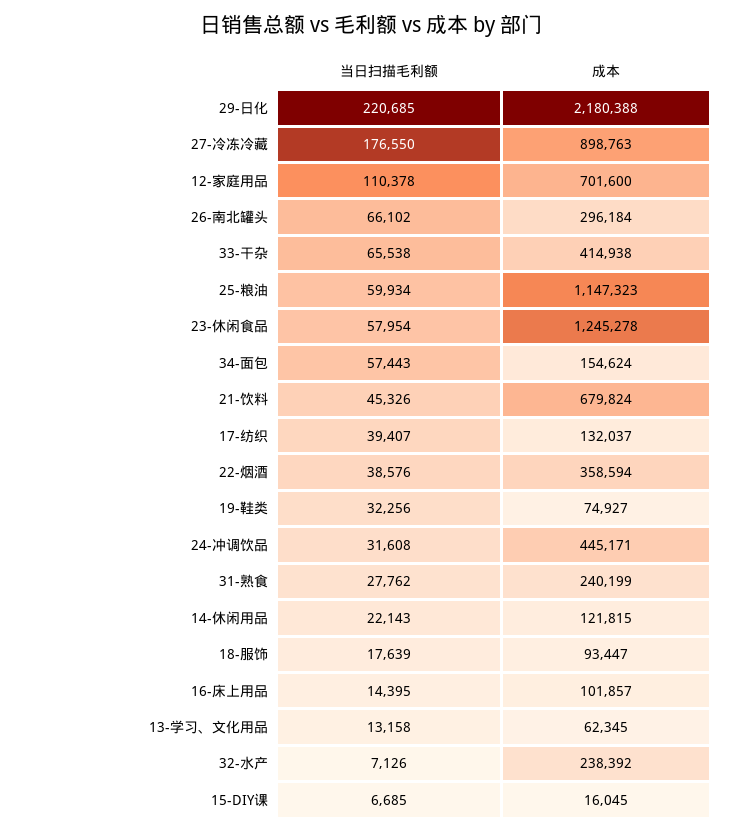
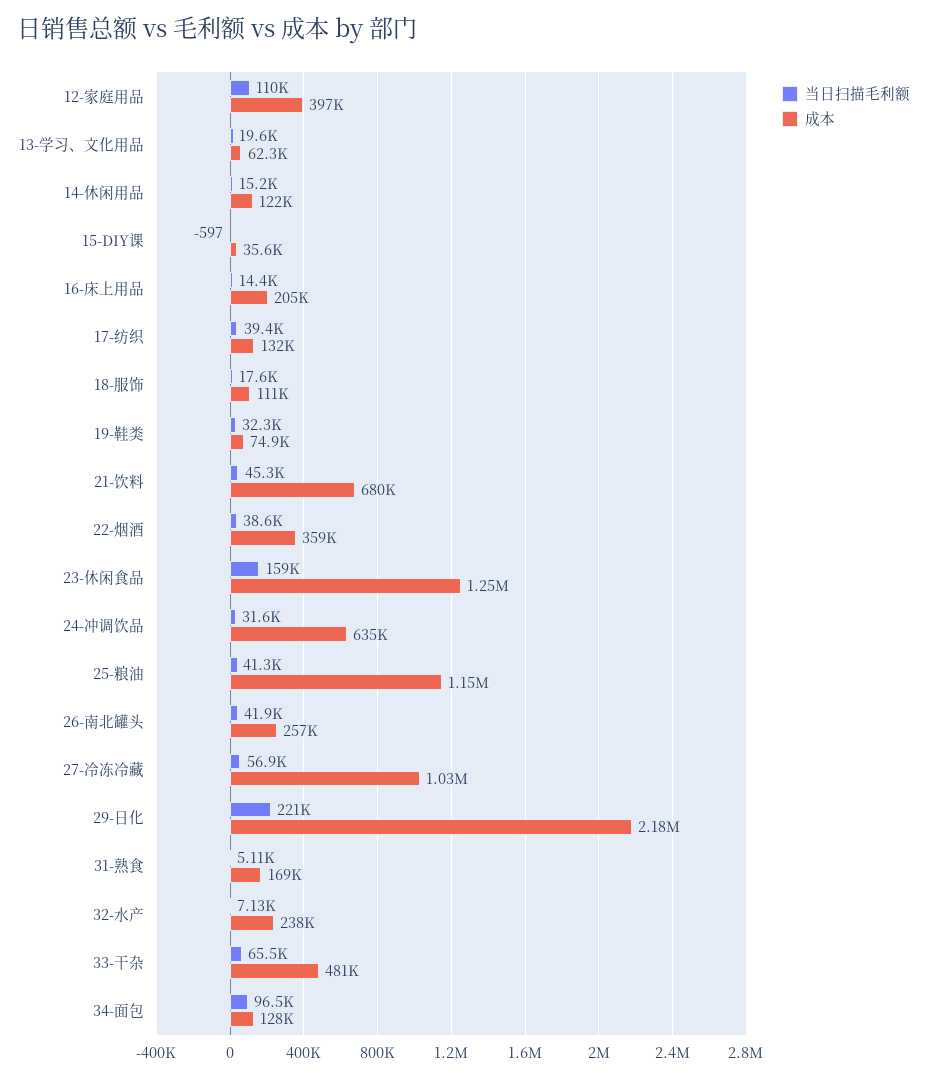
  {
    "当日扫描毛利额": {
      "29-日化": 220685,
-     "27-冷冻冷藏": 176550,
+     "27-冷冻冷藏": 56900,
      "12-家庭用品": 110378,
-     "26-南北罐头": 66102,
+     "26-南北罐头": 41900,
      "33-干杂": 65538,
-     "25-粮油": 59934,
+     "25-粮油": 41300,
-     "23-休闲食品": 57954,
+     "23-休闲食品": 159000,
-     "34-面包": 57443,
+     "34-面包": 96500,
      "21-饮料": 45326,
      "17-纺织": 39407,
      "22-烟酒": 38576,
      "19-鞋类": 32256,
      "24-冲调饮品": 31608,
-     "31-熟食": 27762,
+     "31-熟食": 5110,
-     "14-休闲用品": 22143,
+     "14-休闲用品": 15200,
      "18-服饰": 17639,
      "16-床上用品": 14395,
-     "13-学习、文化用品": 13158,
+     "13-学习、文化用品": 19600,
      "32-水产": 7126,
-     "15-DIY课": 6685
+     "15-DIY课": -597
    },
    "成本": {
      "29-日化": 2180388,
-     "27-冷冻冷藏": 898763,
+     "27-冷冻冷藏": 1030000,
-     "12-家庭用品": 701600,
+     "12-家庭用品": 397000,
-     "26-南北罐头": 296184,
+     "26-南北罐头": 257000,
-     "33-干杂": 414938,
+     "33-干杂": 481000,
      "25-粮油": 1147323,
      "23-休闲食品": 1245278,
-     "34-面包": 154624,
+     "34-面包": 128000,
      "21-饮料": 679824,
      "17-纺织": 132037,
      "22-烟酒": 358594,
      "19-鞋类": 74927,
-     "24-冲调饮品": 445171,
+     "24-冲调饮品": 635000,
-     "31-熟食": 240199,
+     "31-熟食": 169000,
      "14-休闲用品": 121815,
-     "18-服饰": 93447,
+     "18-服饰": 111000,
-     "16-床上用品": 101857,
+     "16-床上用品": 205000,
      "13-学习、文化用品": 62345,
      "32-水产": 238392,
-     "15-DIY课": 16045
+     "15-DIY课": 35600
    }
  }

